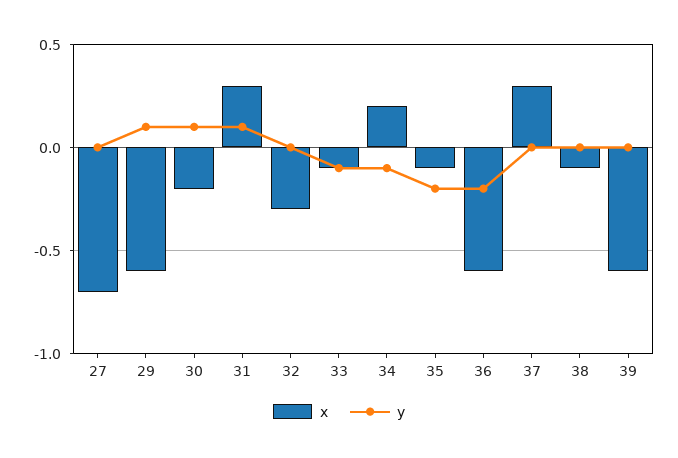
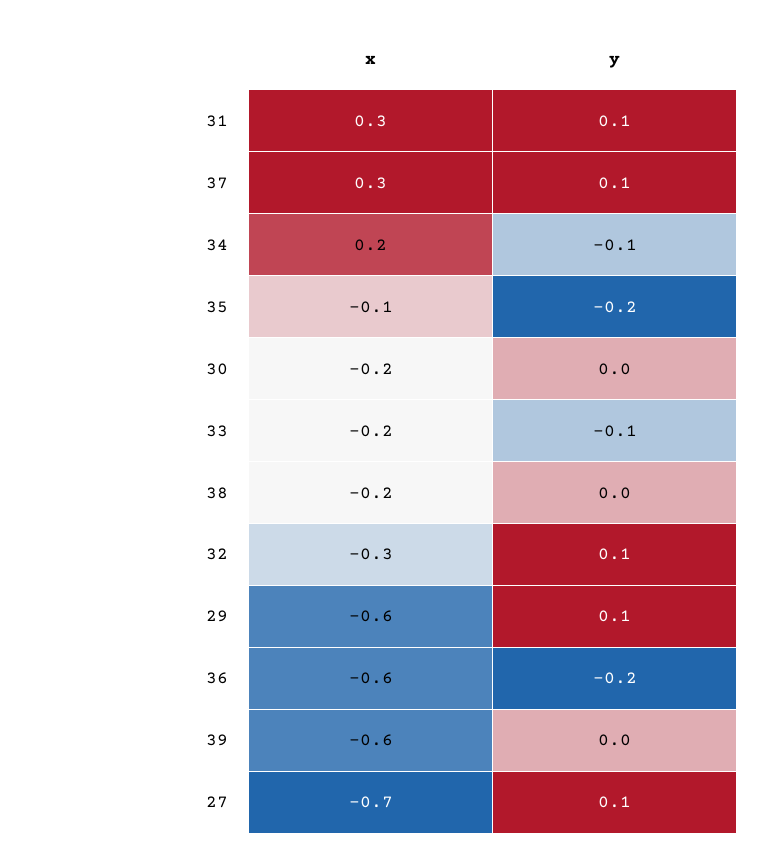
  {
    "x": {
      "27": -0.7,
      "29": -0.6,
      "30": -0.2,
      "31": 0.3,
      "32": -0.3,
-     "33": -0.1,
+     "33": -0.2,
      "34": 0.2,
      "35": -0.1,
      "36": -0.6,
      "37": 0.3,
-     "38": -0.1,
+     "38": -0.2,
      "39": -0.6
    },
    "y": {
-     "27": 0,
+     "27": 0.1,
      "29": 0.1,
-     "30": 0.1,
+     "30": 0,
      "31": 0.1,
-     "32": 0,
+     "32": 0.1,
      "33": -0.1,
      "34": -0.1,
      "35": -0.2,
      "36": -0.2,
-     "37": 0,
+     "37": 0.1,
      "38": 0,
      "39": 0
    }
  }

